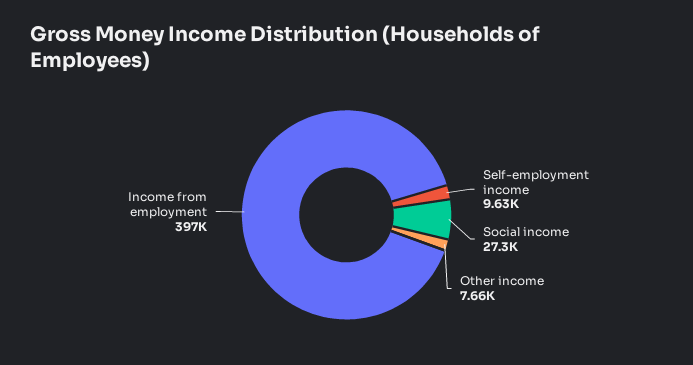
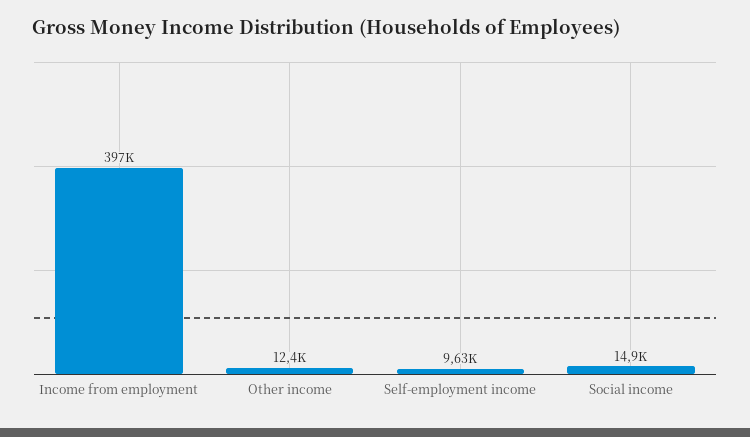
  {
    "Self-employment income": 9630,
-   "Social income": 27300,
+   "Social income": 14900,
-   "Other income": 7660,
+   "Other income": 12400,
    "Income from employment": 397000
  }

